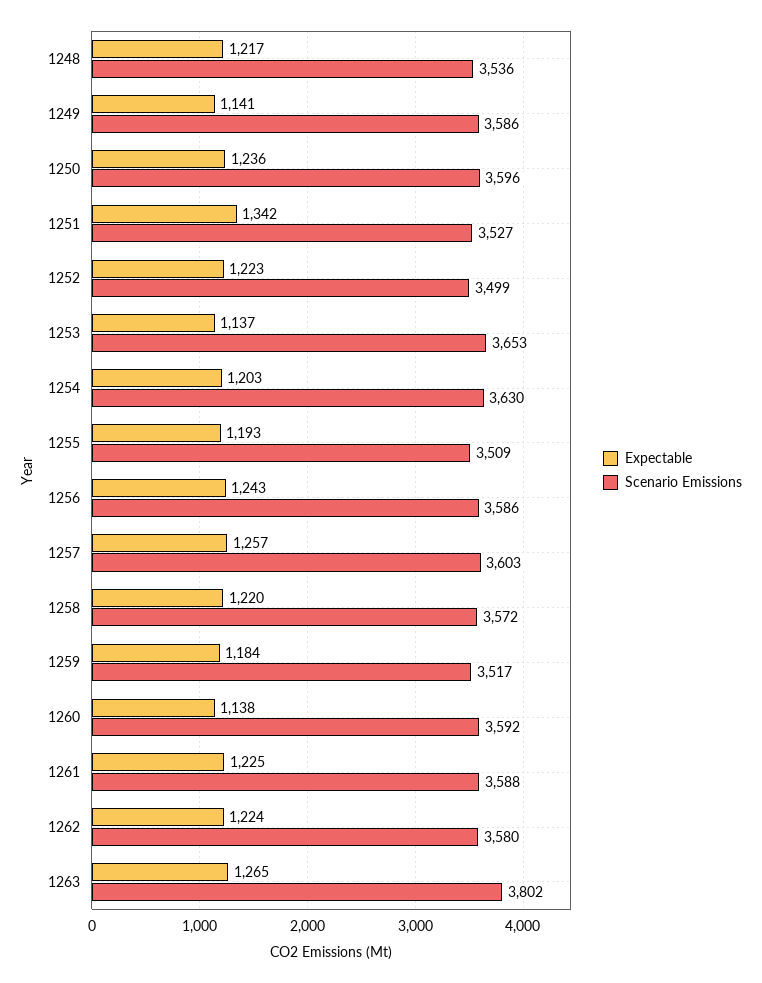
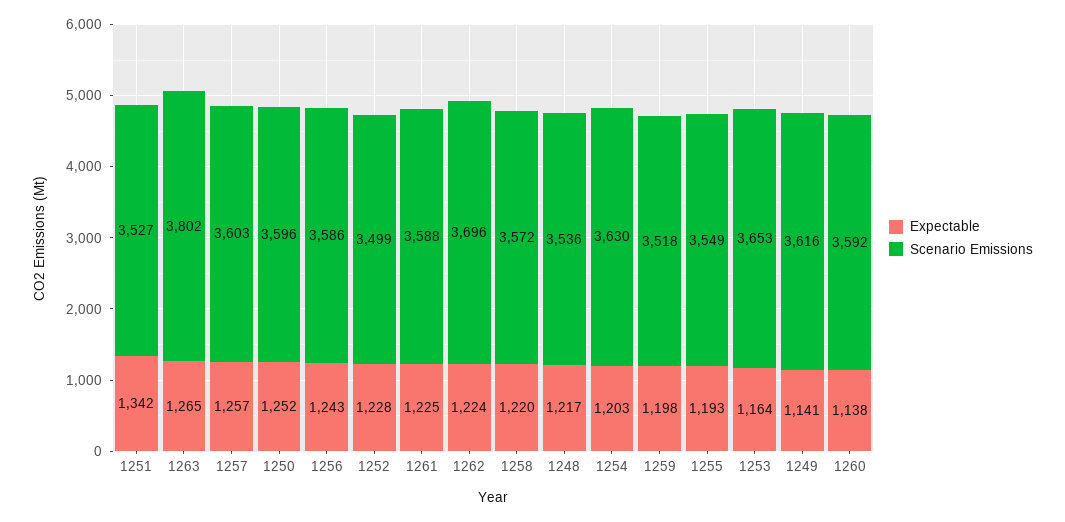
  {
    "Expectable": {
      "1248": 1217,
      "1249": 1141,
-     "1250": 1236,
+     "1250": 1252,
      "1251": 1342,
-     "1252": 1223,
+     "1252": 1228,
-     "1253": 1137,
+     "1253": 1164,
      "1254": 1203,
      "1255": 1193,
      "1256": 1243,
      "1257": 1257,
      "1258": 1220,
-     "1259": 1184,
+     "1259": 1198,
      "1260": 1138,
      "1261": 1225,
      "1262": 1224,
      "1263": 1265
    },
    "Scenario Emissions": {
      "1248": 3536,
-     "1249": 3586,
+     "1249": 3616,
      "1250": 3596,
      "1251": 3527,
      "1252": 3499,
      "1253": 3653,
      "1254": 3630,
-     "1255": 3509,
+     "1255": 3549,
      "1256": 3586,
      "1257": 3603,
      "1258": 3572,
-     "1259": 3517,
+     "1259": 3518,
      "1260": 3592,
      "1261": 3588,
-     "1262": 3580,
+     "1262": 3696,
      "1263": 3802
    }
  }

